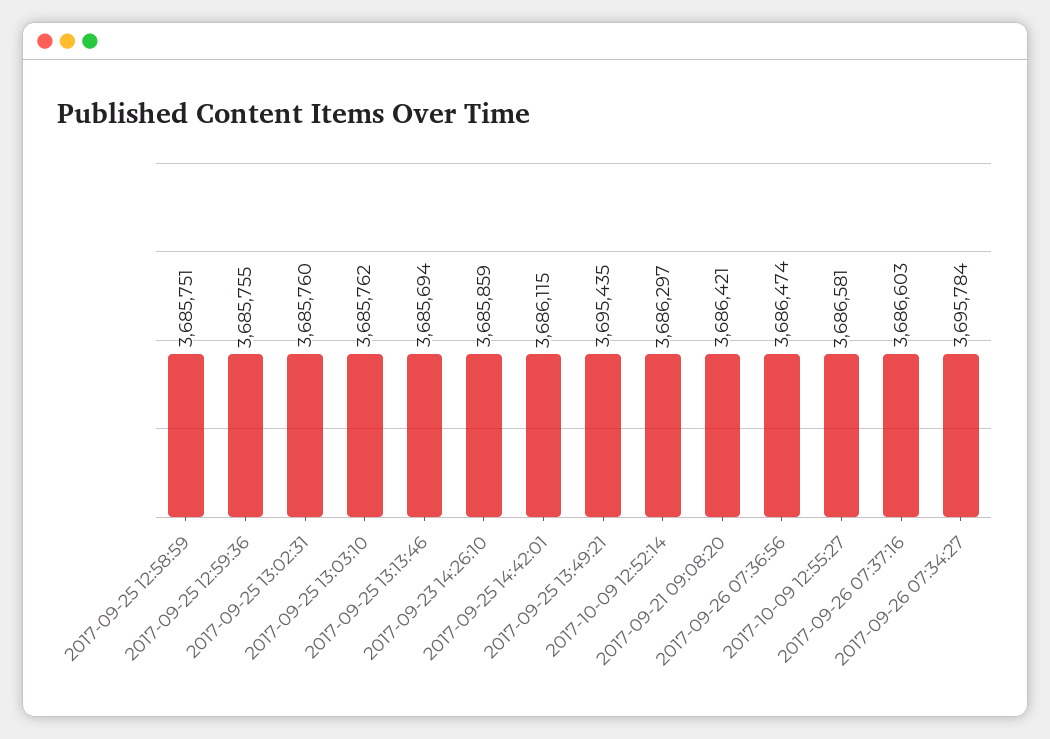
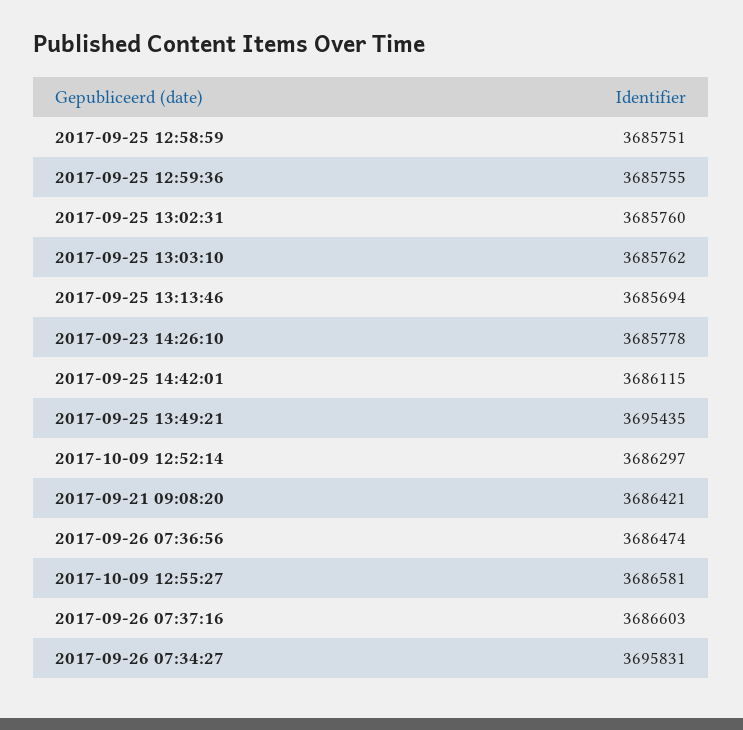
  {
    "2017-09-25 12:58:59": 3685751,
    "2017-09-25 12:59:36": 3685755,
    "2017-09-25 13:02:31": 3685760,
    "2017-09-25 13:03:10": 3685762,
    "2017-09-25 13:13:46": 3685694,
-   "2017-09-23 14:26:10": 3685859,
+   "2017-09-23 14:26:10": 3685778,
    "2017-09-25 14:42:01": 3686115,
    "2017-09-25 13:49:21": 3695435,
    "2017-10-09 12:52:14": 3686297,
    "2017-09-21 09:08:20": 3686421,
    "2017-09-26 07:36:56": 3686474,
    "2017-10-09 12:55:27": 3686581,
    "2017-09-26 07:37:16": 3686603,
-   "2017-09-26 07:34:27": 3695784
+   "2017-09-26 07:34:27": 3695831
  }

